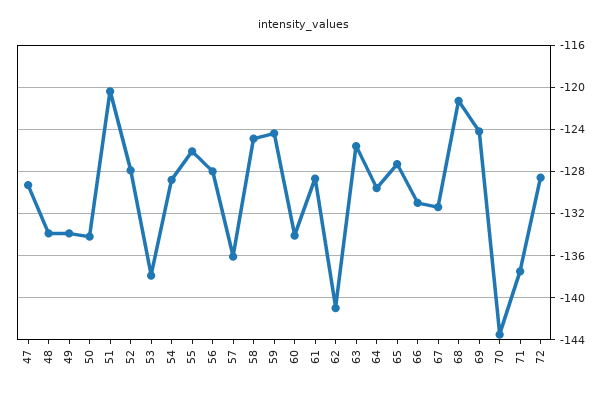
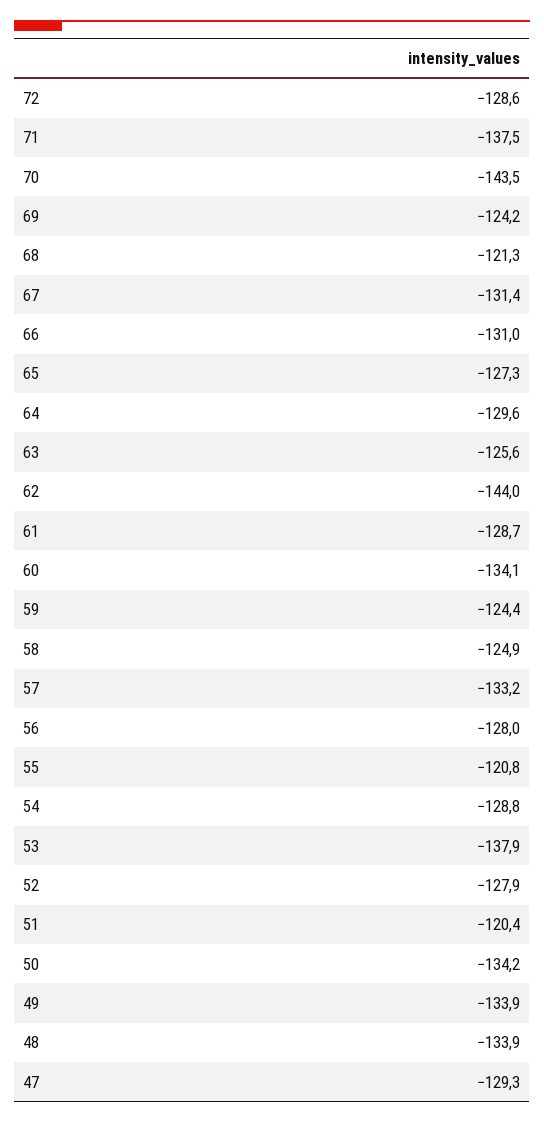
  {
    "47": -129.3,
    "48": -133.9,
    "49": -133.9,
    "50": -134.2,
    "51": -120.4,
    "52": -127.9,
    "53": -137.9,
    "54": -128.8,
-   "55": -126,
+   "55": -120.8,
    "56": -128,
-   "57": -136,
+   "57": -133.2,
    "58": -124.9,
    "59": -124.4,
    "60": -134.1,
    "61": -128.7,
-   "62": -141,
+   "62": -144,
    "63": -125.6,
    "64": -129.6,
    "65": -127.3,
    "66": -131,
    "67": -131.4,
    "68": -121.3,
    "69": -124.2,
    "70": -143.5,
    "71": -137.5,
    "72": -128.6
  }

